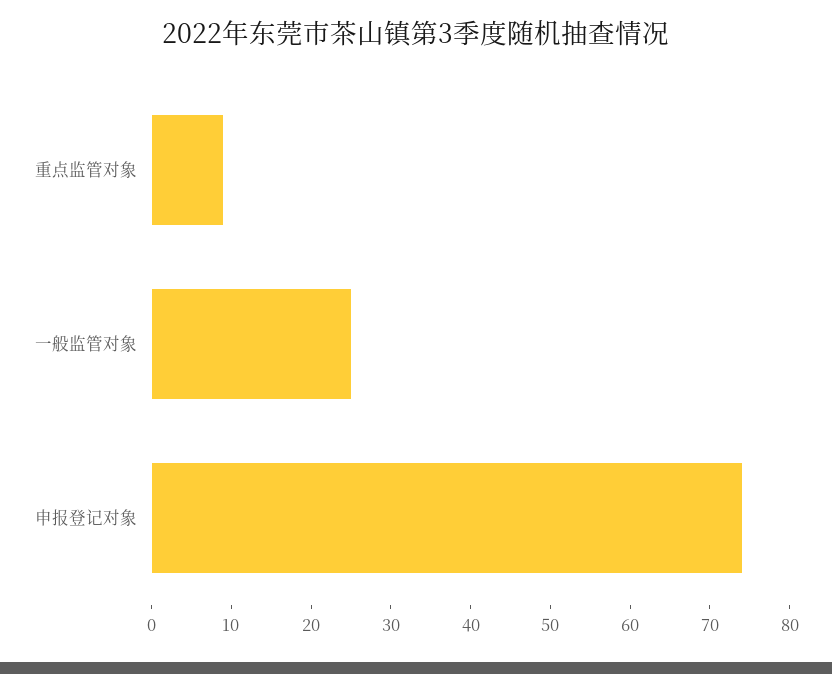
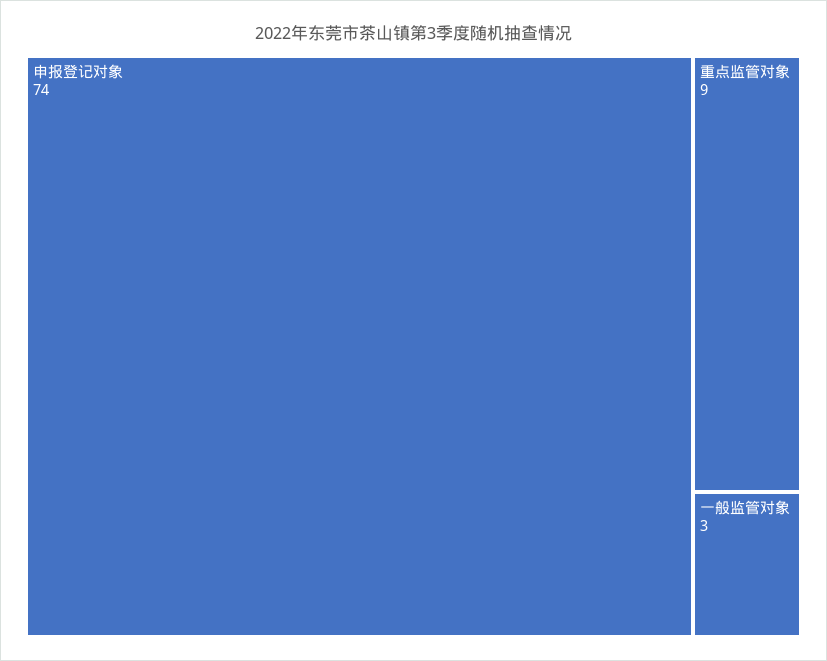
  {
    "重点监管对象": 9,
-   "一般监管对象": 25,
+   "一般监管对象": 3,
    "申报登记对象": 74
  }

